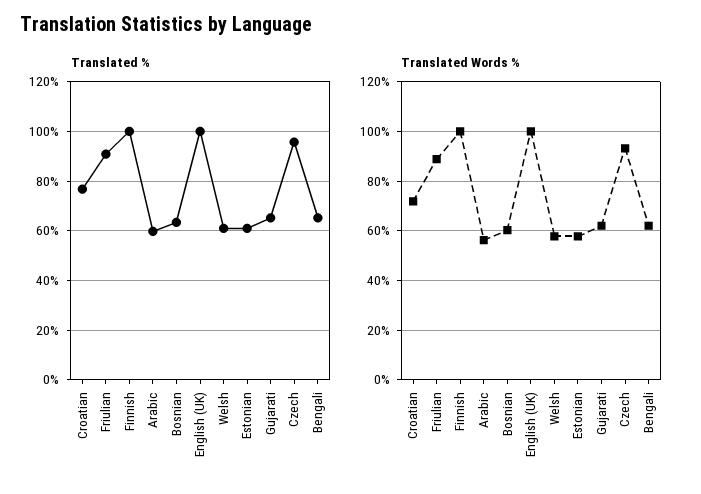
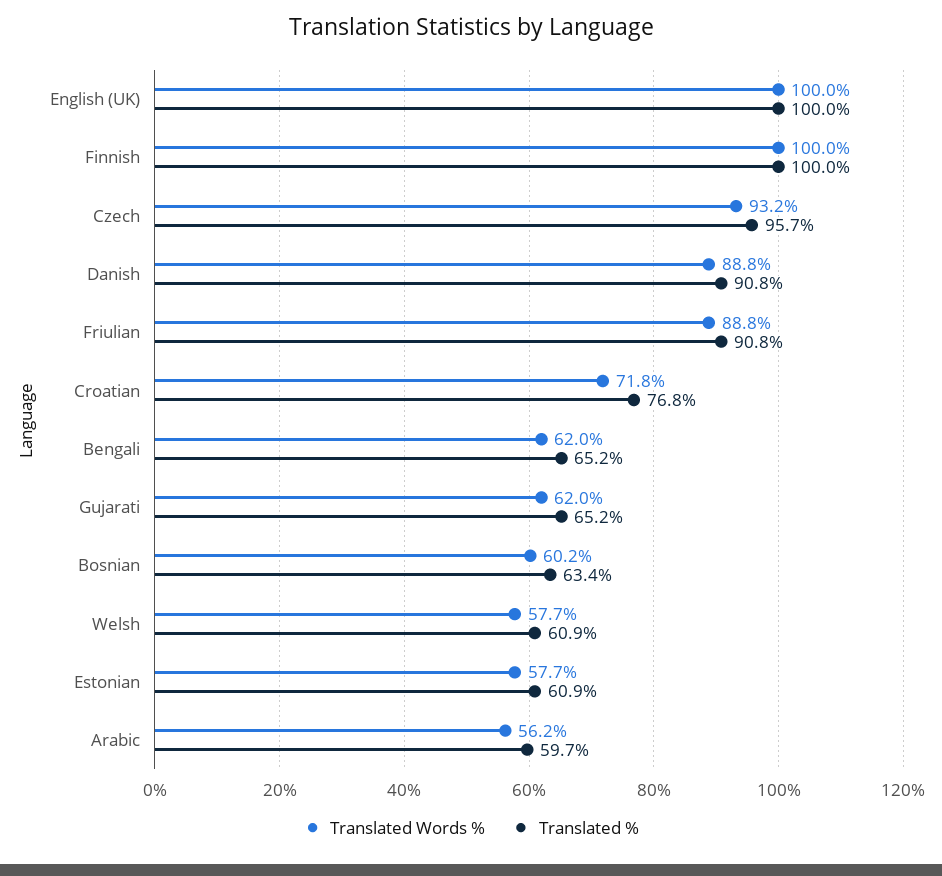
  {
    "Translated %": {
      "Croatian": 76.8,
      "Friulian": 90.8,
      "Finnish": 100,
      "Arabic": 59.7,
      "Bosnian": 63.4,
      "English (UK)": 100,
      "Welsh": 60.9,
      "Estonian": 60.9,
      "Gujarati": 65.2,
      "Czech": 95.7,
-     "Bengali": 65.2
+     "Bengali": 65.2,
+     "Danish": 90.8
    },
    "Translated Words %": {
      "Croatian": 71.8,
      "Friulian": 88.8,
      "Finnish": 100,
      "Arabic": 56.2,
      "Bosnian": 60.2,
      "English (UK)": 100,
      "Welsh": 57.7,
      "Estonian": 57.7,
      "Gujarati": 62,
      "Czech": 93.2,
-     "Bengali": 62
+     "Bengali": 62,
+     "Danish": 88.8
    }
  }

